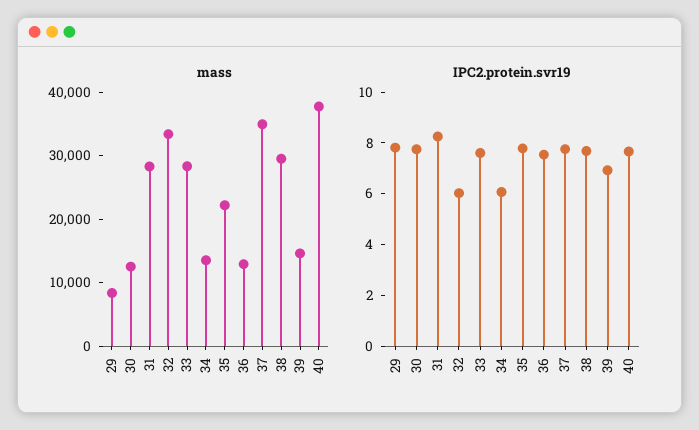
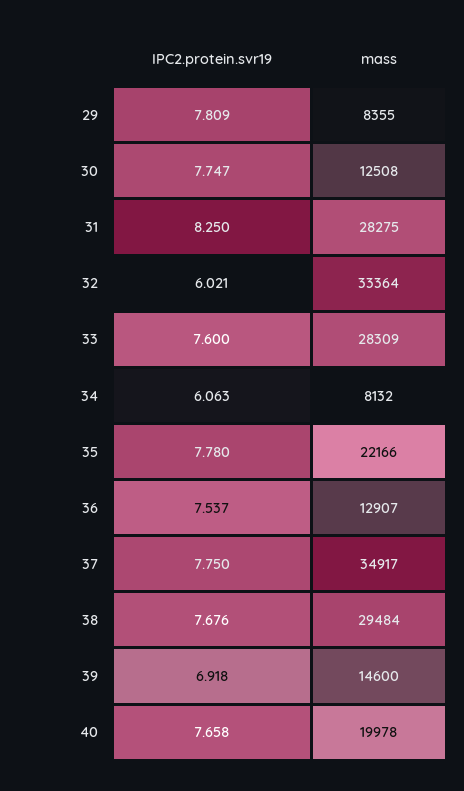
  {
    "mass": {
      "29": 8355,
      "30": 12508,
      "31": 28275,
      "32": 33364,
      "33": 28309,
-     "34": 14000,
+     "34": 8132,
      "35": 22166,
      "36": 12907,
      "37": 34917,
      "38": 29484,
      "39": 14600,
-     "40": 38000
+     "40": 19978
    },
    "IPC2.protein.svr19": {
      "29": 7.809,
      "30": 7.747,
      "31": 8.25,
      "32": 6.021,
      "33": 7.6,
      "34": 6.063,
      "35": 7.78,
      "36": 7.537,
      "37": 7.75,
      "38": 7.676,
      "39": 6.918,
      "40": 7.658
    }
  }

